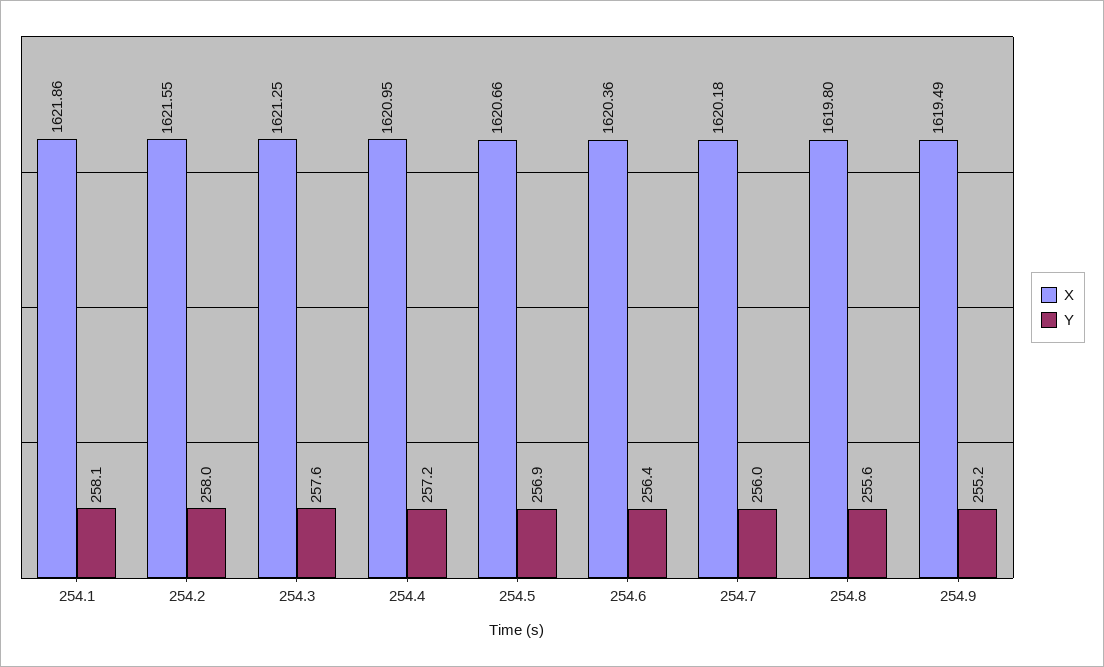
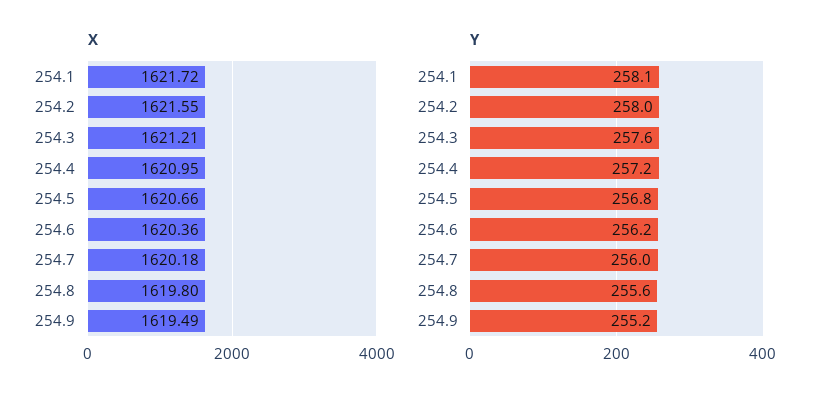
  {
    "X": {
-     "254.1": 1621.86,
+     "254.1": 1621.72,
      "254.2": 1621.55,
-     "254.3": 1621.25,
+     "254.3": 1621.21,
      "254.4": 1620.95,
      "254.5": 1620.66,
      "254.6": 1620.36,
      "254.7": 1620.18,
      "254.8": 1619.8,
      "254.9": 1619.49
    },
    "Y": {
      "254.1": 258.1,
      "254.2": 258,
      "254.3": 257.6,
      "254.4": 257.2,
-     "254.5": 256.9,
+     "254.5": 256.8,
-     "254.6": 256.4,
+     "254.6": 256.2,
      "254.7": 256,
      "254.8": 255.6,
      "254.9": 255.2
    }
  }

